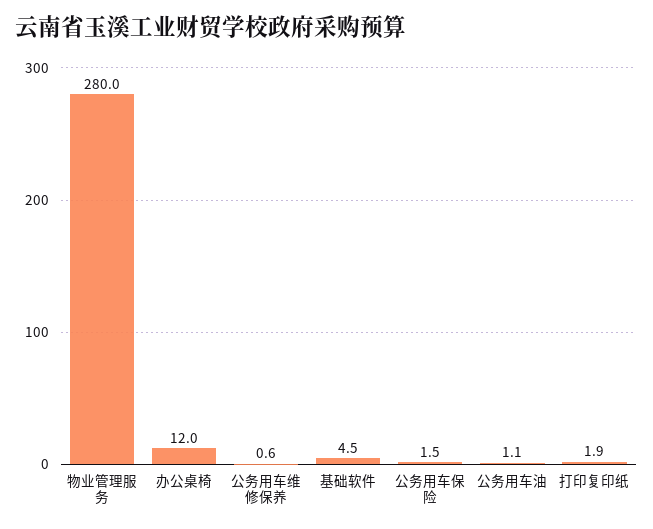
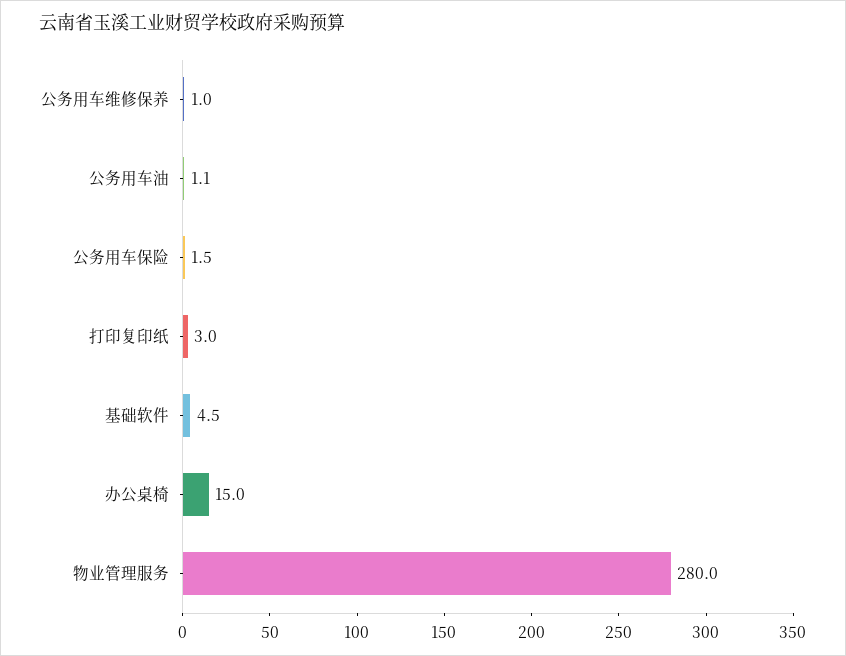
  {
    "物业管理服务": 280,
-   "办公桌椅": 12,
+   "办公桌椅": 15,
-   "公务用车维修保养": 0.6,
+   "公务用车维修保养": 1,
    "基础软件": 4.5,
    "公务用车保险": 1.5,
    "公务用车油": 1.1,
-   "打印复印纸": 1.9
+   "打印复印纸": 3
  }

